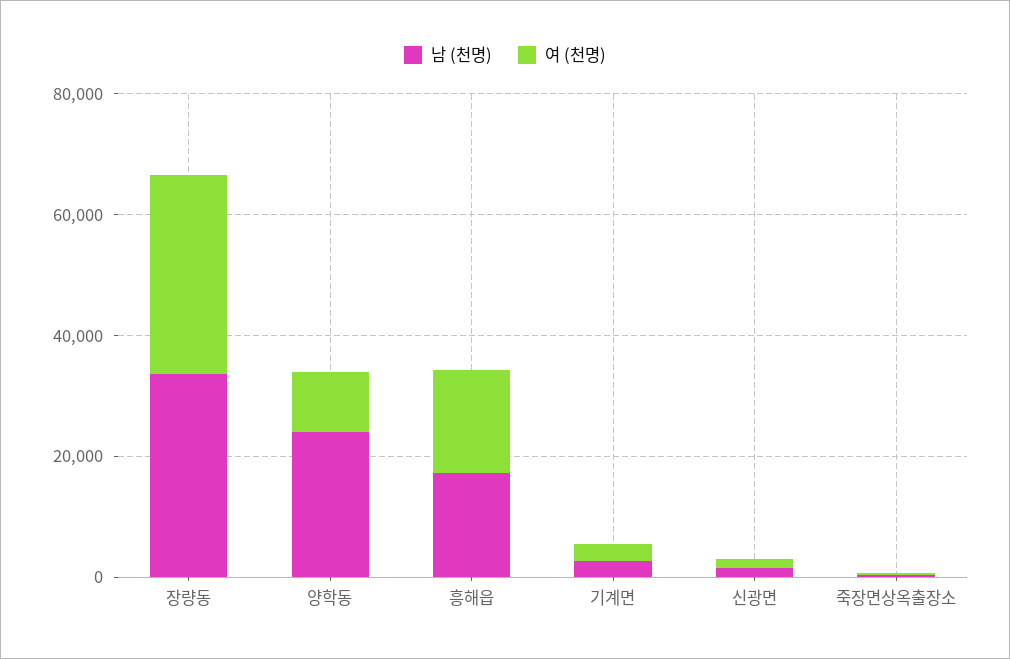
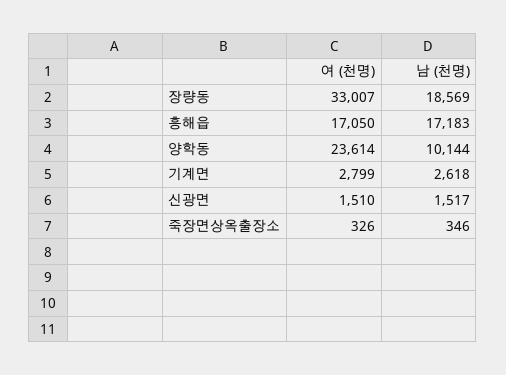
  {
    "남 (천명)": {
-     "장량동": 35000,
+     "장량동": 18569,
-     "양학동": 25000,
+     "양학동": 10144,
      "흥해읍": 17183,
      "기계면": 2618,
      "신광면": 1517,
      "죽장면상옥출장소": 346
    },
    "여 (천명)": {
      "장량동": 33007,
-     "양학동": 10000,
+     "양학동": 23614,
      "흥해읍": 17050,
      "기계면": 2799,
      "신광면": 1510,
      "죽장면상옥출장소": 326
    }
  }

